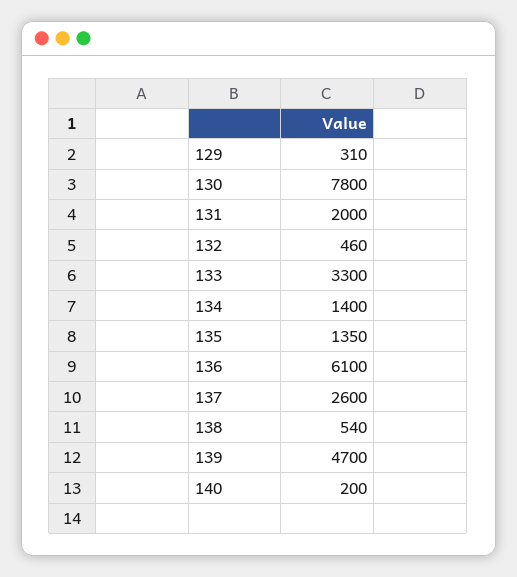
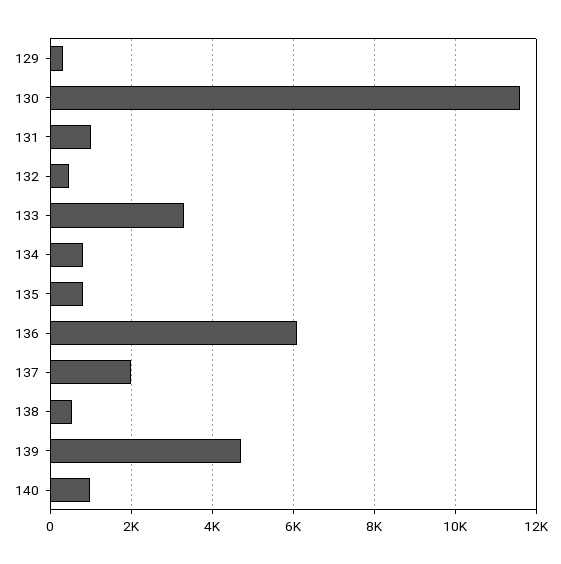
  {
    "129": 310,
-   "130": 7800,
+   "130": 11600,
-   "131": 2000,
+   "131": 1000,
    "132": 460,
    "133": 3300,
-   "134": 1400,
+   "134": 800,
-   "135": 1350,
+   "135": 800,
    "136": 6100,
-   "137": 2600,
+   "137": 2000,
    "138": 540,
    "139": 4700,
-   "140": 200
+   "140": 1000
  }

